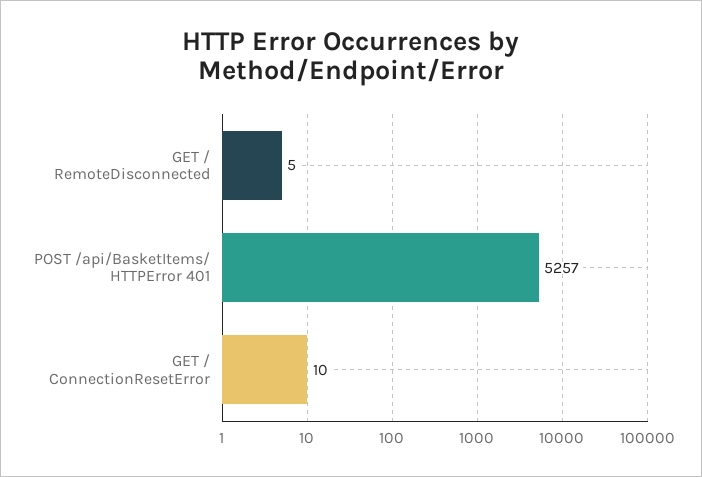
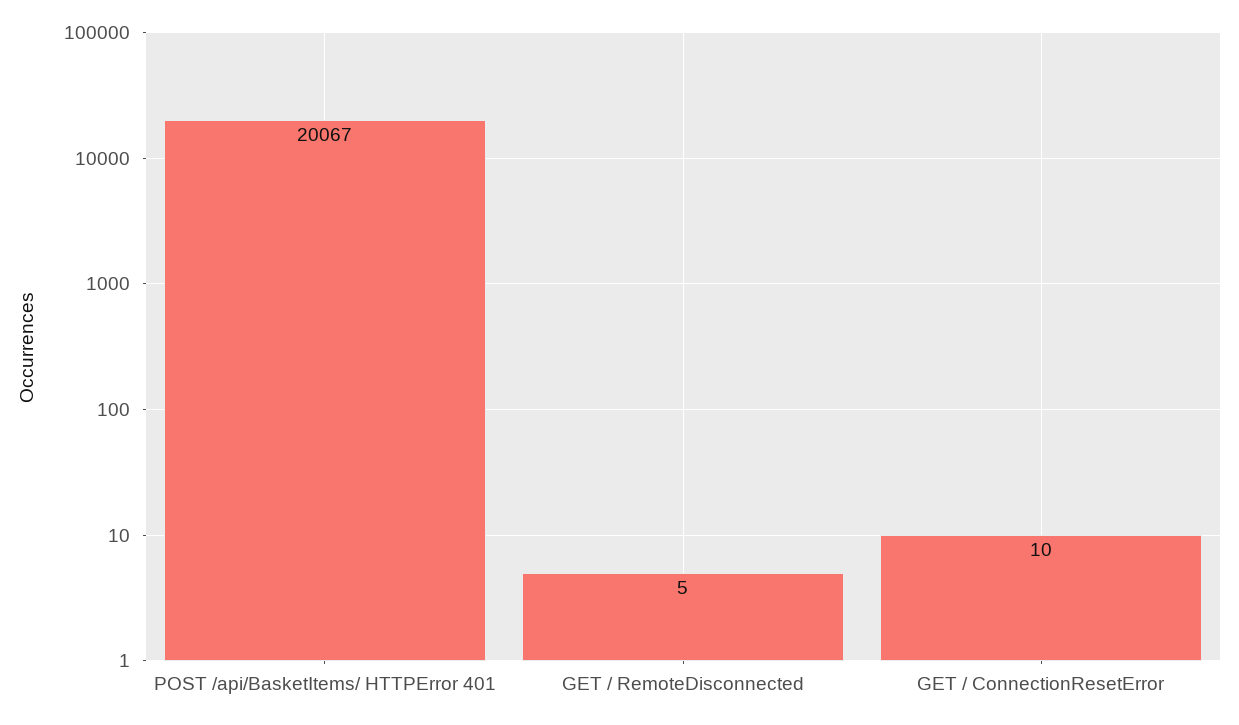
  {
    "GET / RemoteDisconnected": 5,
-   "POST /api/BasketItems/ HTTPError 401": 5257,
+   "POST /api/BasketItems/ HTTPError 401": 20067,
    "GET / ConnectionResetError": 10
  }

